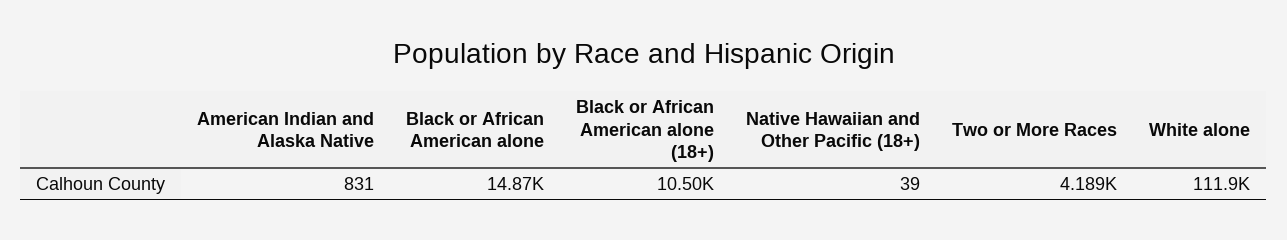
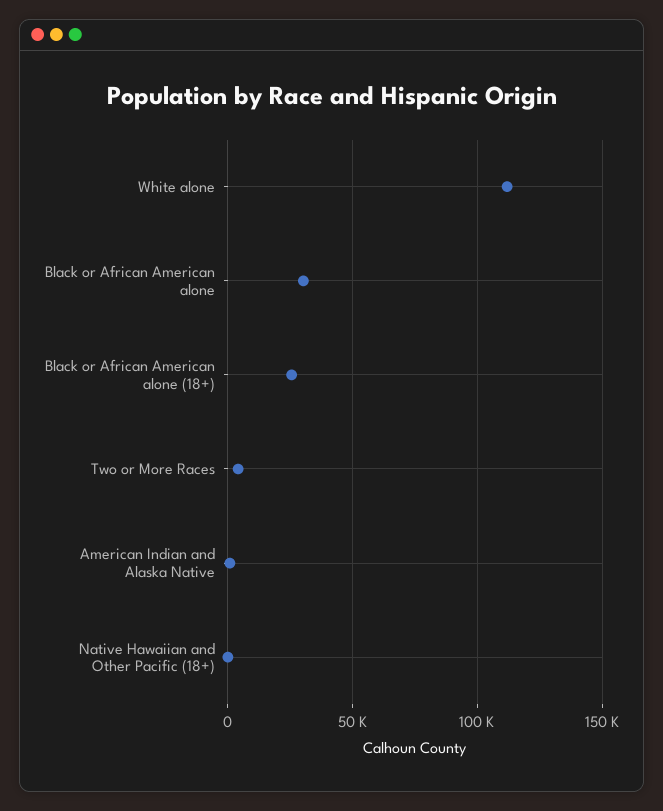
  {
    "American Indian and Alaska Native": 831,
-   "Black or African American alone": 14870,
+   "Black or African American alone": 30000,
-   "Black or African American alone (18+)": 10500,
+   "Black or African American alone (18+)": 25000,
    "Native Hawaiian and Other Pacific (18+)": 39,
    "Two or More Races": 4189,
    "White alone": 111900
  }

